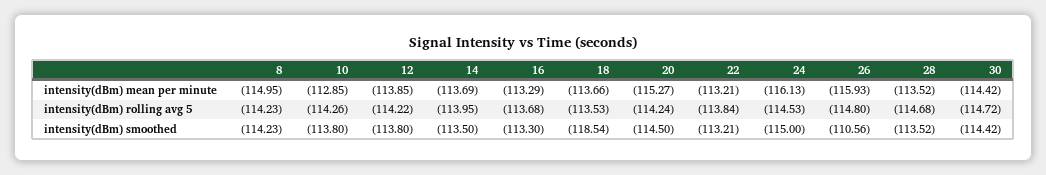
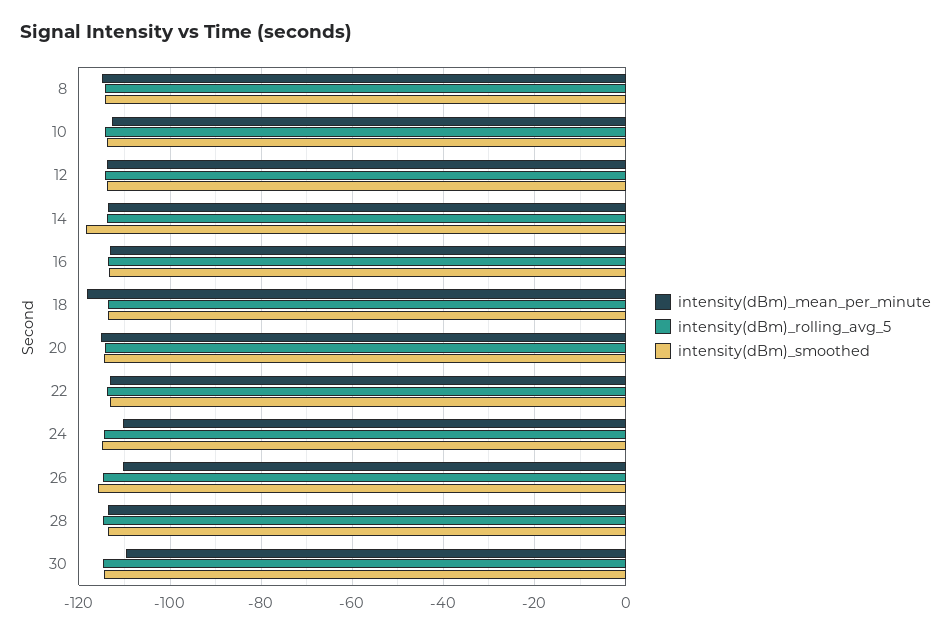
  {
    "intensity(dBm) mean per minute": {
      "8": -114.95,
      "10": -112.85,
      "12": -113.85,
      "14": -113.69,
      "16": -113.29,
-     "18": -113.66,
+     "18": -118,
      "20": -115.27,
      "22": -113.21,
-     "24": -116.13,
+     "24": -110,
-     "26": -115.93,
+     "26": -110,
      "28": -113.52,
-     "30": -114.42
+     "30": -110
    },
    "intensity(dBm) rolling avg 5": {
      "8": -114.23,
      "10": -114.26,
      "12": -114.22,
      "14": -113.95,
      "16": -113.68,
      "18": -113.53,
      "20": -114.24,
      "22": -113.84,
      "24": -114.53,
      "26": -114.8,
      "28": -114.68,
      "30": -114.72
    },
    "intensity(dBm) smoothed": {
      "8": -114.23,
      "10": -113.8,
      "12": -113.8,
-     "14": -113.5,
+     "14": -118,
      "16": -113.3,
-     "18": -118.54,
+     "18": -114,
      "20": -114.5,
      "22": -113.21,
      "24": -115,
-     "26": -110.56,
+     "26": -116,
      "28": -113.52,
      "30": -114.42
    }
  }

